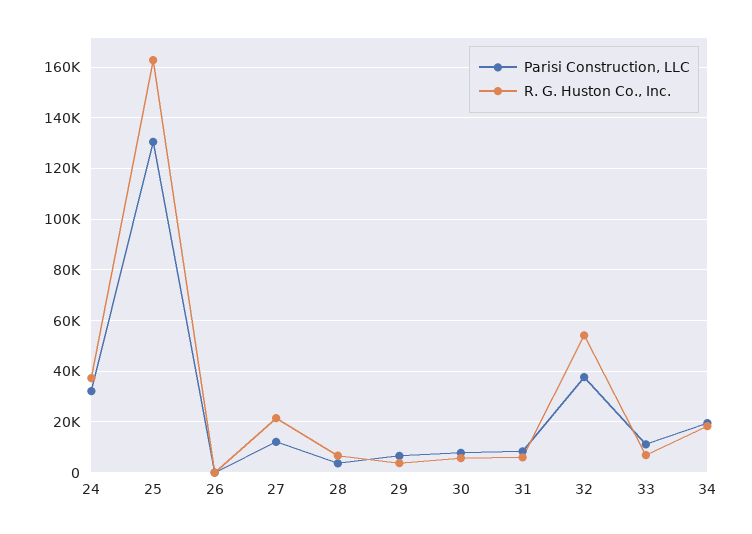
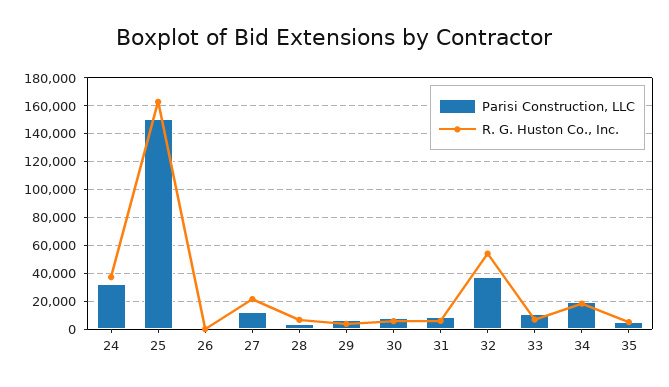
  {
    "Parisi Construction, LLC": {
      "24": 32500,
-     "25": 130000,
+     "25": 150000,
      "26": 0,
      "27": 12500,
      "28": 2500,
      "29": 7500,
      "30": 7500,
      "31": 7500,
      "32": 37500,
      "33": 10000,
-     "34": 20000
+     "34": 20000,
+     "35": 5000
    },
    "R. G. Huston Co., Inc.": {
      "24": 37500,
      "25": 162500,
      "26": 0,
      "27": 22500,
      "28": 7500,
      "29": 5000,
      "30": 5000,
      "31": 5000,
      "32": 55000,
      "33": 7500,
-     "34": 17500
+     "34": 17500,
+     "35": 5000
    }
  }

